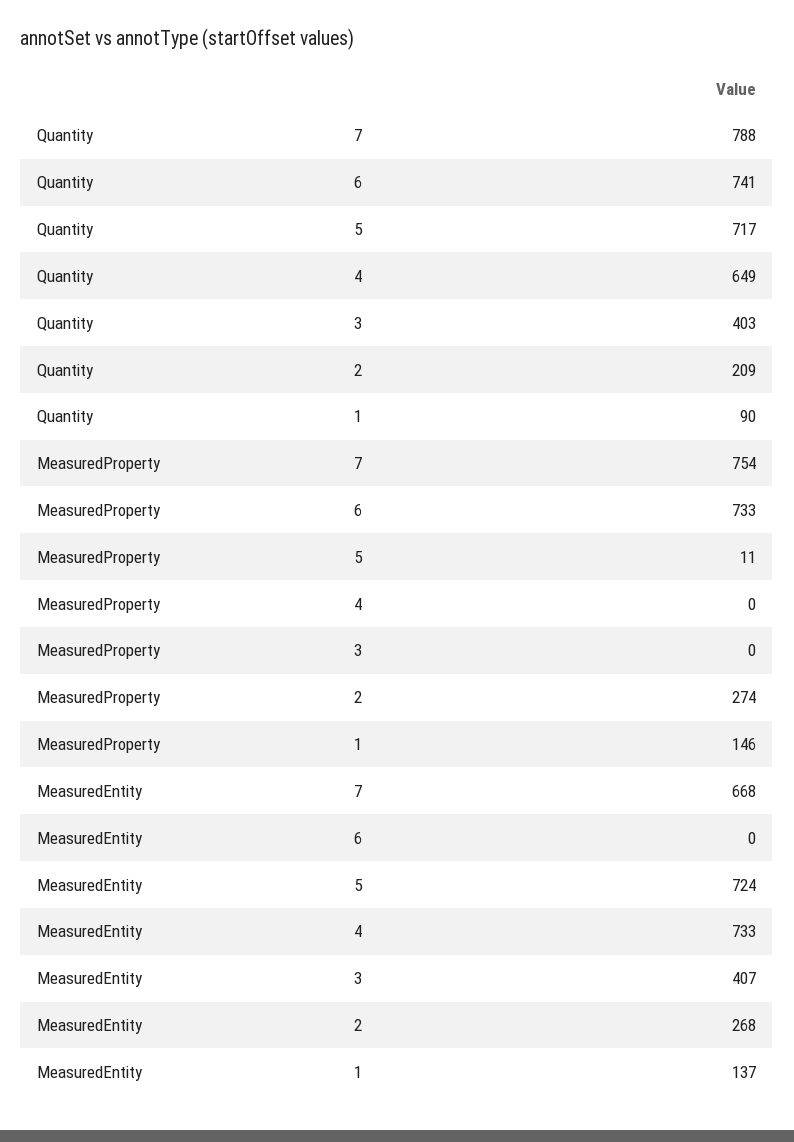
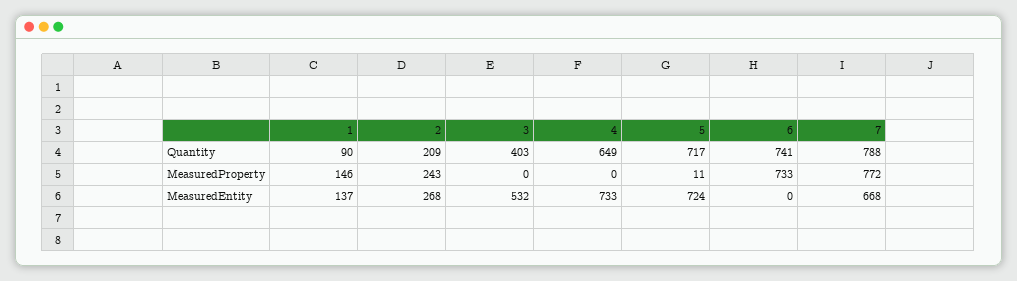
  {
    "Quantity": {
      "7": 788,
      "6": 741,
      "5": 717,
      "4": 649,
      "3": 403,
      "2": 209,
      "1": 90
    },
    "MeasuredProperty": {
-     "7": 754,
+     "7": 772,
      "6": 733,
      "5": 11,
      "4": 0,
      "3": 0,
-     "2": 274,
+     "2": 243,
      "1": 146
    },
    "MeasuredEntity": {
      "7": 668,
      "6": 0,
      "5": 724,
      "4": 733,
-     "3": 407,
+     "3": 532,
      "2": 268,
      "1": 137
    }
  }

